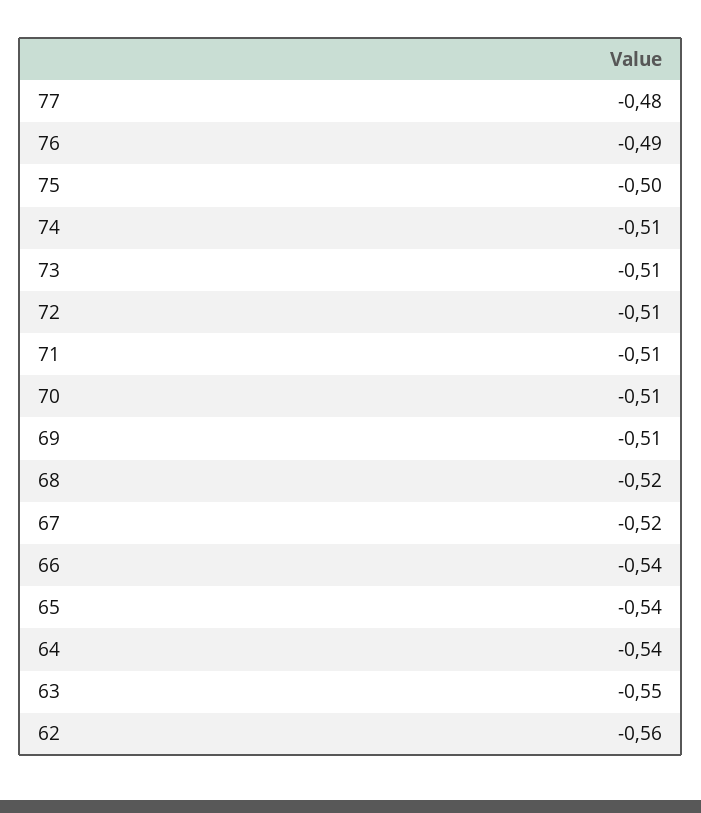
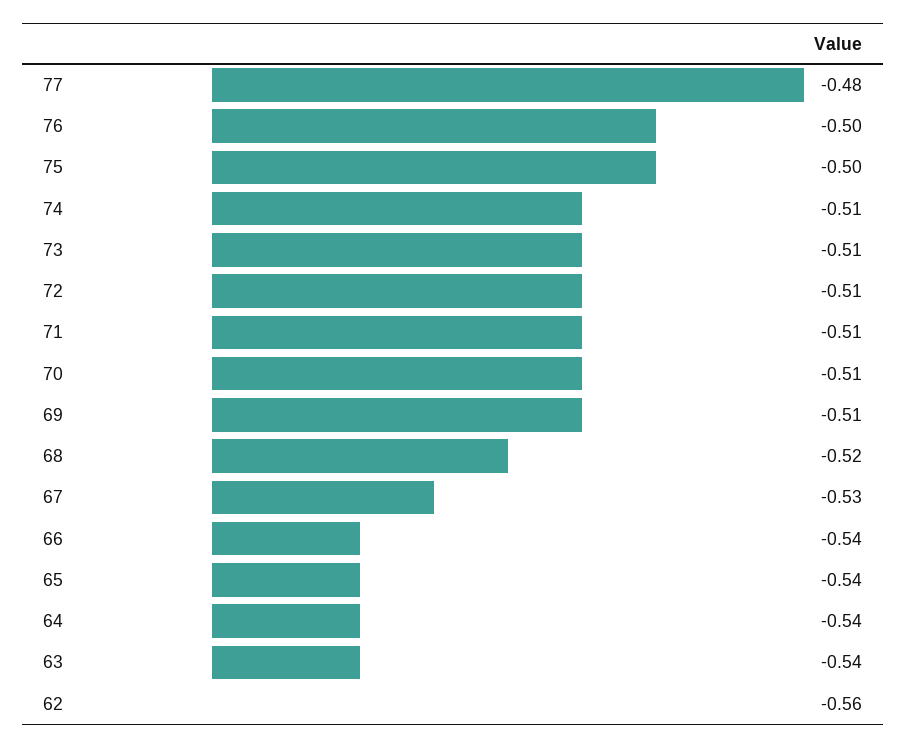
  {
    "77": -0.48,
-   "76": -0.49,
+   "76": -0.5,
    "75": -0.5,
    "74": -0.51,
    "73": -0.51,
    "72": -0.51,
    "71": -0.51,
    "70": -0.51,
    "69": -0.51,
    "68": -0.52,
-   "67": -0.52,
+   "67": -0.53,
    "66": -0.54,
    "65": -0.54,
    "64": -0.54,
-   "63": -0.55,
+   "63": -0.54,
    "62": -0.56
  }

